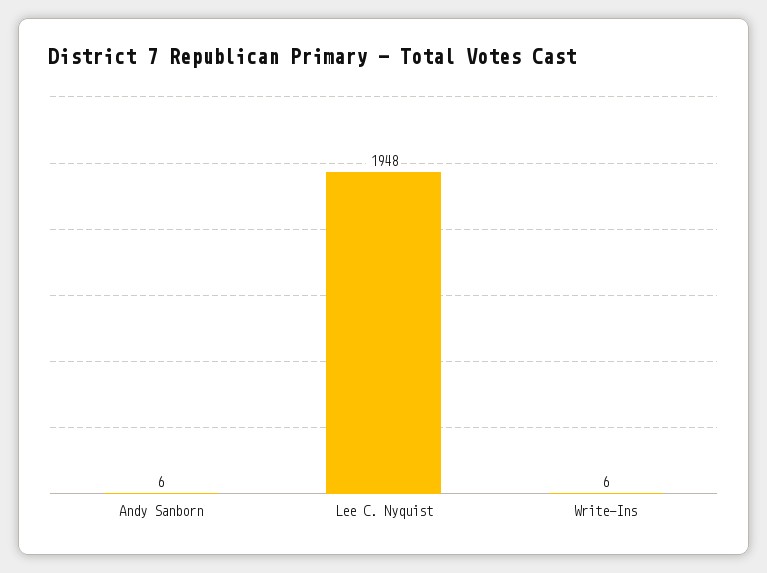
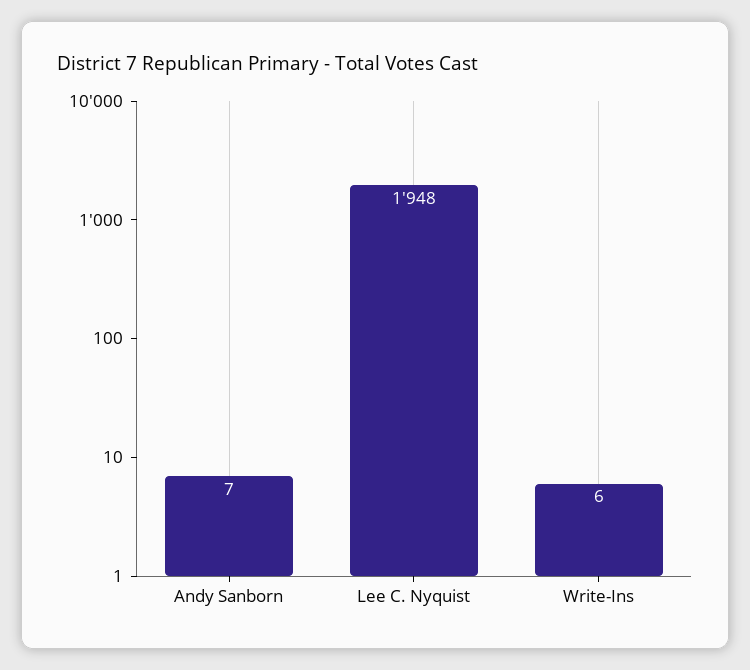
  {
-   "Andy Sanborn": 6,
+   "Andy Sanborn": 7,
    "Lee C. Nyquist": 1948,
    "Write-Ins": 6
  }

